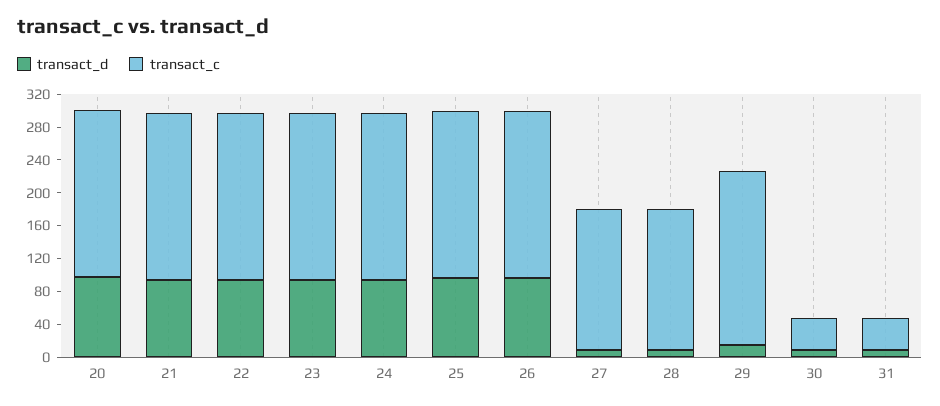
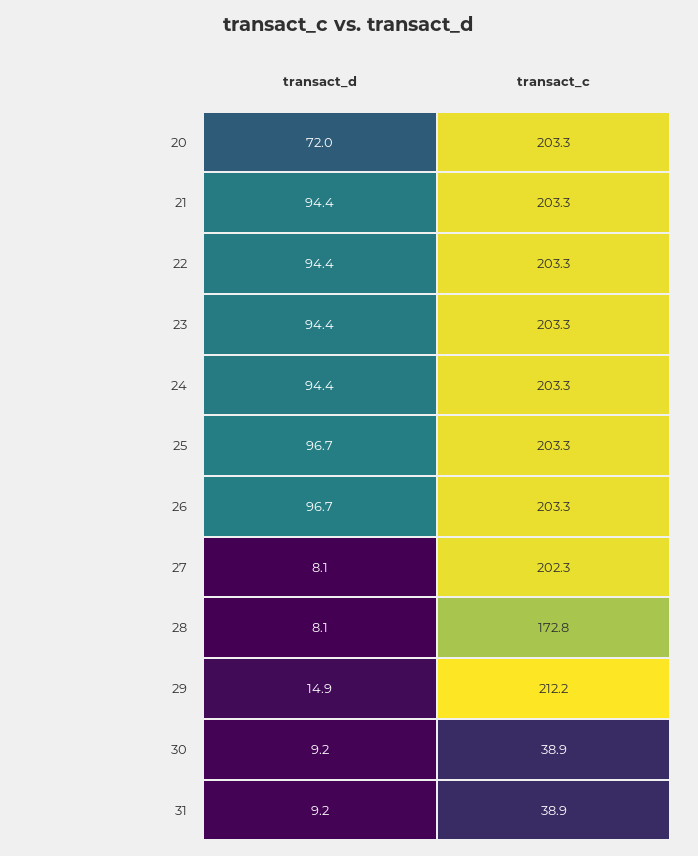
  {
    "transact_d": {
-     "20": 100,
+     "20": 72,
      "21": 94.4,
      "22": 94.4,
      "23": 94.4,
      "24": 94.4,
      "25": 96.7,
      "26": 96.7,
      "27": 8.1,
      "28": 8.1,
      "29": 14.9,
      "30": 9.2,
      "31": 9.2
    },
    "transact_c": {
      "20": 203.3,
      "21": 203.3,
      "22": 203.3,
      "23": 203.3,
      "24": 203.3,
      "25": 203.3,
      "26": 203.3,
-     "27": 170,
+     "27": 202.3,
      "28": 172.8,
      "29": 212.2,
      "30": 38.9,
      "31": 38.9
    }
  }

